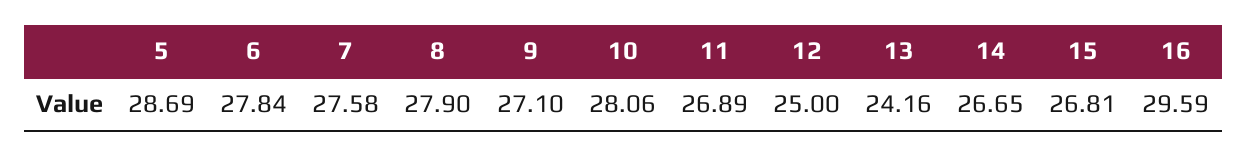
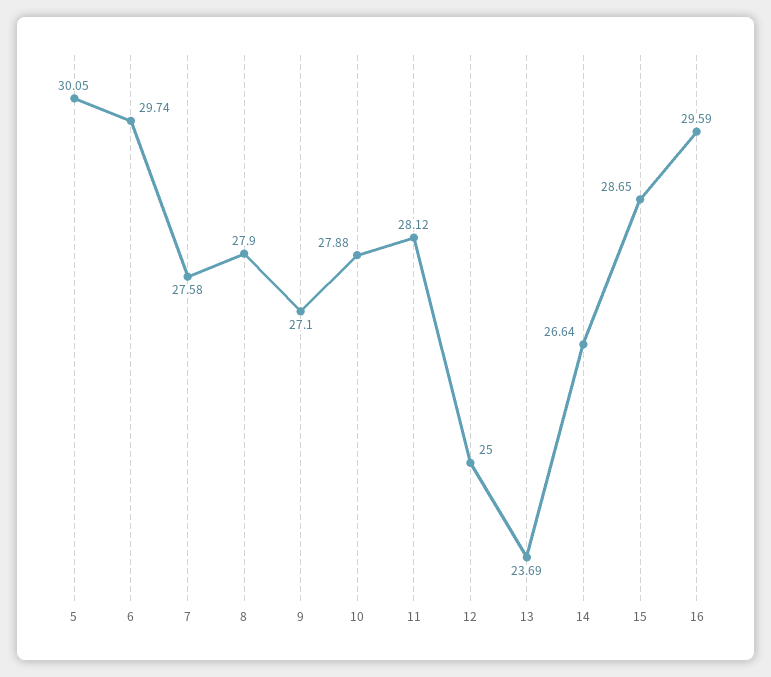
  {
-   "5": 28.69,
+   "5": 30.05,
-   "6": 27.84,
+   "6": 29.74,
    "7": 27.58,
    "8": 27.9,
    "9": 27.1,
-   "10": 28.06,
+   "10": 27.88,
-   "11": 26.89,
+   "11": 28.12,
    "12": 25,
-   "13": 24.16,
+   "13": 23.69,
-   "14": 26.65,
+   "14": 26.64,
-   "15": 26.81,
+   "15": 28.65,
    "16": 29.59
  }

